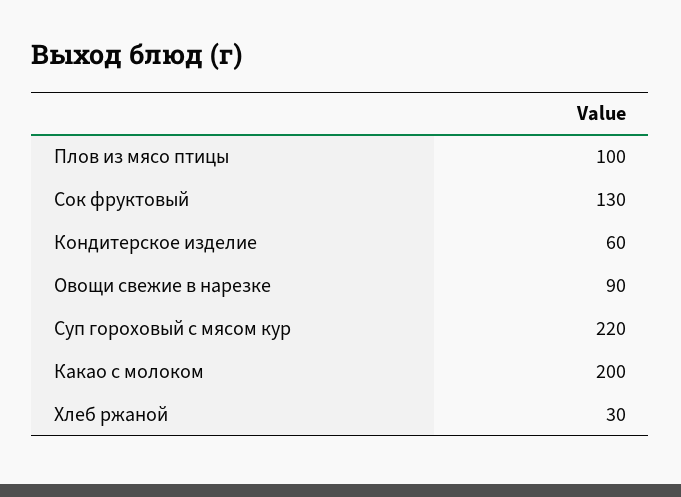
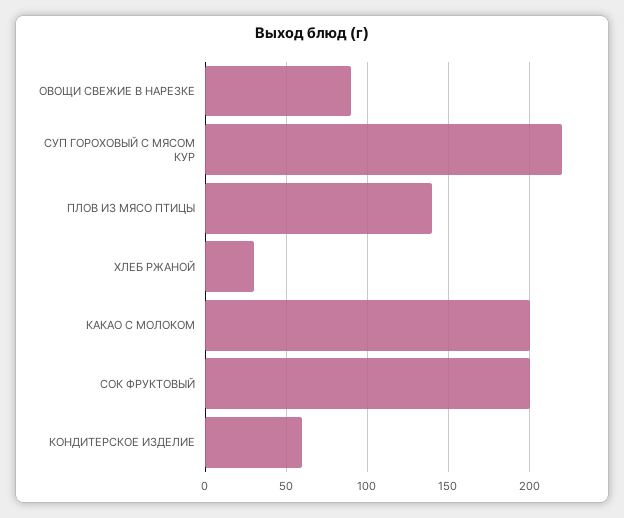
  {
-   "Плов из мясо птицы": 100,
+   "Плов из мясо птицы": 140,
-   "Сок фруктовый": 130,
+   "Сок фруктовый": 200,
    "Кондитерское изделие": 60,
    "Овощи свежие в нарезке": 90,
    "Суп гороховый с мясом кур": 220,
    "Какао с молоком": 200,
    "Хлеб ржаной": 30
  }

